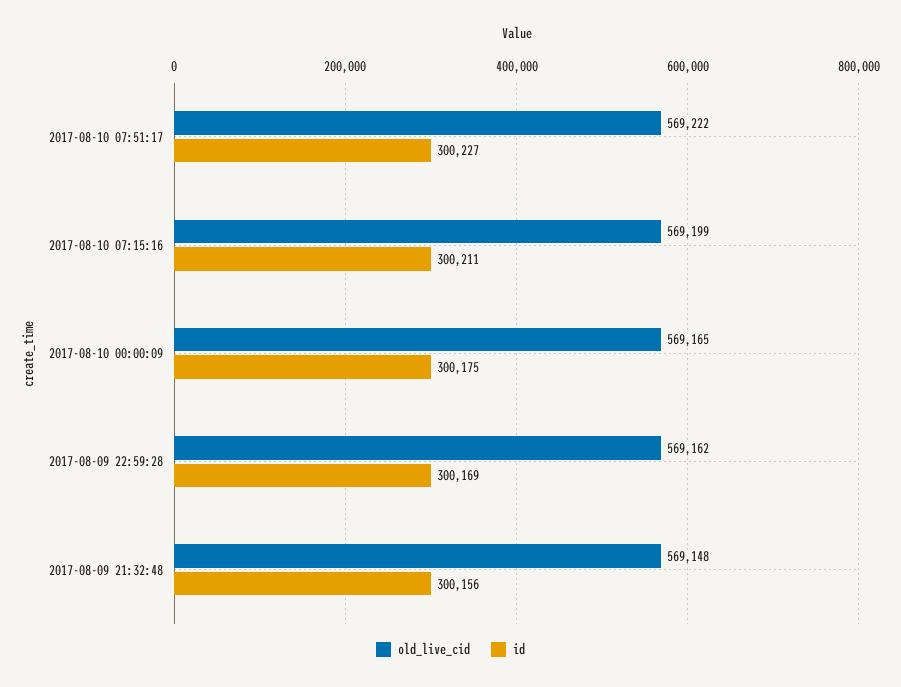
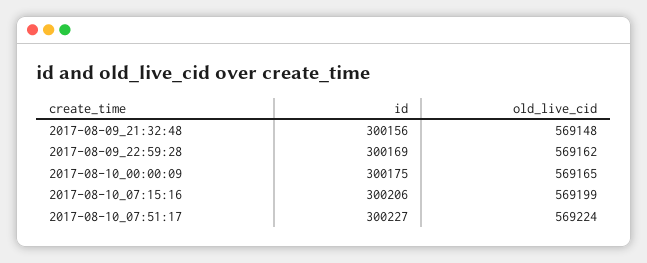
  {
    "old_live_cid": {
-     "2017-08-10 07:51:17": 569222,
+     "2017-08-10 07:51:17": 569224,
      "2017-08-10 07:15:16": 569199,
      "2017-08-10 00:00:09": 569165,
      "2017-08-09 22:59:28": 569162,
      "2017-08-09 21:32:48": 569148
    },
    "id": {
      "2017-08-10 07:51:17": 300227,
-     "2017-08-10 07:15:16": 300211,
+     "2017-08-10 07:15:16": 300206,
      "2017-08-10 00:00:09": 300175,
      "2017-08-09 22:59:28": 300169,
      "2017-08-09 21:32:48": 300156
    }
  }

